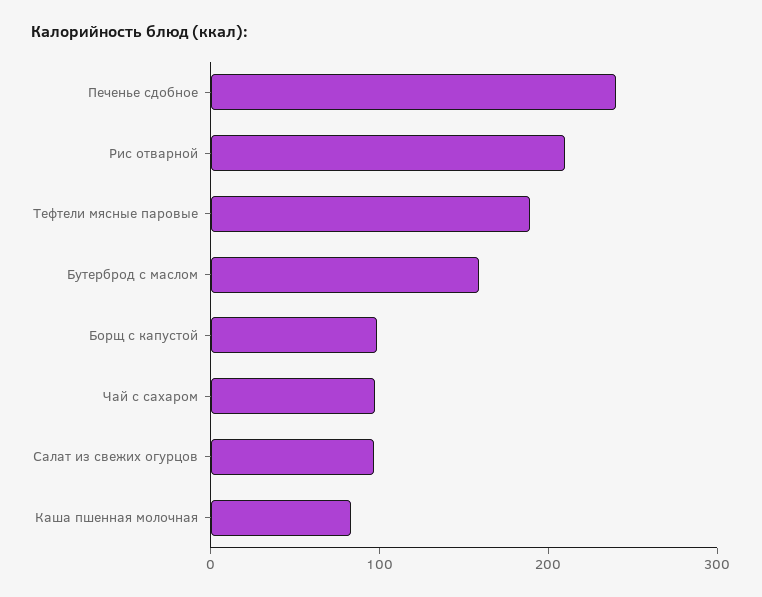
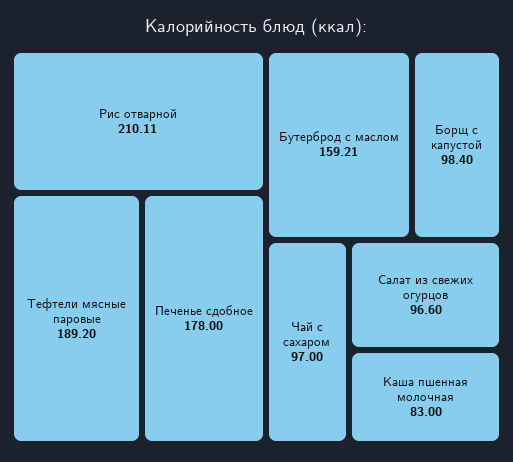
  {
-   "Печенье сдобное": 240,
+   "Печенье сдобное": 178,
    "Рис отварной": 210.11,
    "Тефтели мясные паровые": 189.2,
    "Бутерброд с маслом": 159.21,
    "Борщ с капустой": 98.4,
    "Чай с сахаром": 97,
    "Салат из свежих огурцов": 96.6,
    "Каша пшенная молочная": 83
  }

